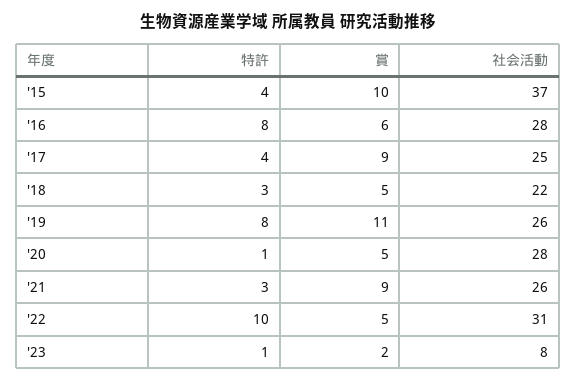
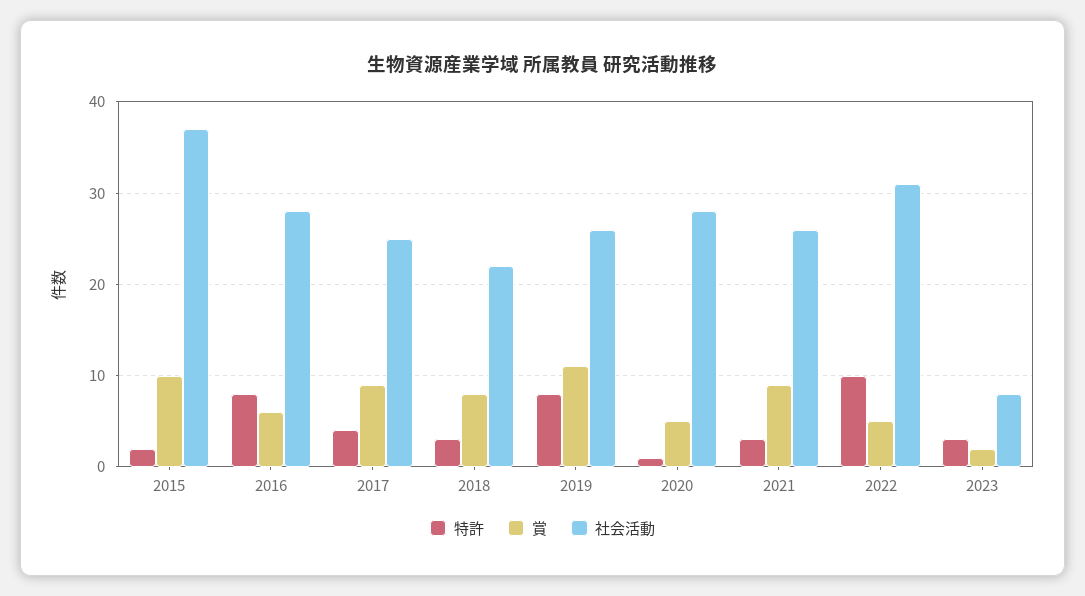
  {
    "特許": {
-     "'15": 4,
+     "'15": 2,
      "'16": 8,
      "'17": 4,
      "'18": 3,
      "'19": 8,
      "'20": 1,
      "'21": 3,
      "'22": 10,
-     "'23": 1
+     "'23": 3
    },
    "賞": {
      "'15": 10,
      "'16": 6,
      "'17": 9,
-     "'18": 5,
+     "'18": 8,
      "'19": 11,
      "'20": 5,
      "'21": 9,
      "'22": 5,
      "'23": 2
    },
    "社会活動": {
      "'15": 37,
      "'16": 28,
      "'17": 25,
      "'18": 22,
      "'19": 26,
      "'20": 28,
      "'21": 26,
      "'22": 31,
      "'23": 8
    }
  }

